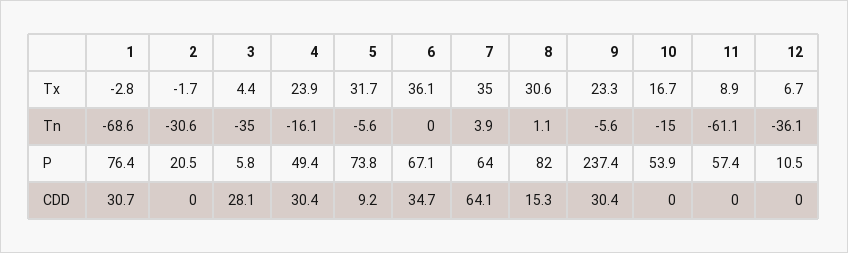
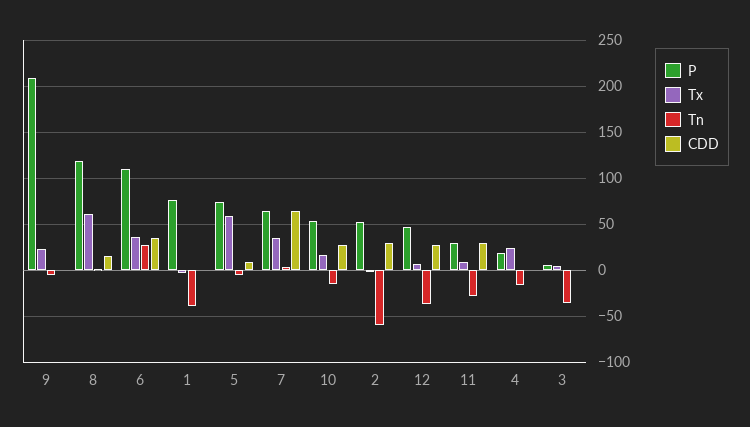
  {
    "Tx": {
      "1": -2.8,
      "2": -1.7,
      "3": 4.4,
      "4": 23.9,
-     "5": 31.7,
+     "5": 60,
      "6": 36.1,
      "7": 35,
-     "8": 30.6,
+     "8": 60,
      "9": 23.3,
      "10": 16.7,
      "11": 8.9,
      "12": 6.7
    },
    "Tn": {
-     "1": -68.6,
+     "1": -40,
-     "2": -30.6,
+     "2": -60,
      "3": -35,
      "4": -16.1,
      "5": -5.6,
-     "6": 0,
+     "6": 30,
      "7": 3.9,
      "8": 1.1,
      "9": -5.6,
      "10": -15,
-     "11": -61.1,
+     "11": -30,
      "12": -36.1
    },
    "P": {
      "1": 76.4,
-     "2": 20.5,
+     "2": 50,
      "3": 5.8,
-     "4": 49.4,
+     "4": 20,
      "5": 73.8,
-     "6": 67.1,
+     "6": 110,
      "7": 64,
-     "8": 82,
+     "8": 120,
-     "9": 237.4,
+     "9": 210,
      "10": 53.9,
-     "11": 57.4,
+     "11": 30,
-     "12": 10.5
+     "12": 50
    },
    "CDD": {
-     "1": 30.7,
+     "1": 0,
-     "2": 0,
+     "2": 30,
-     "3": 28.1,
+     "3": 0,
-     "4": 30.4,
+     "4": 0,
      "5": 9.2,
      "6": 34.7,
      "7": 64.1,
      "8": 15.3,
-     "9": 30.4,
+     "9": 0,
-     "10": 0,
+     "10": 30,
-     "11": 0,
+     "11": 30,
-     "12": 0
+     "12": 30
    }
  }

